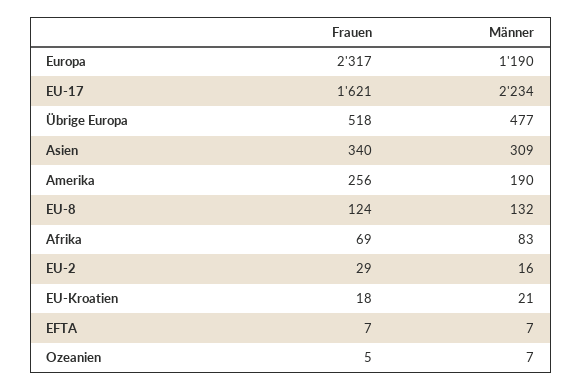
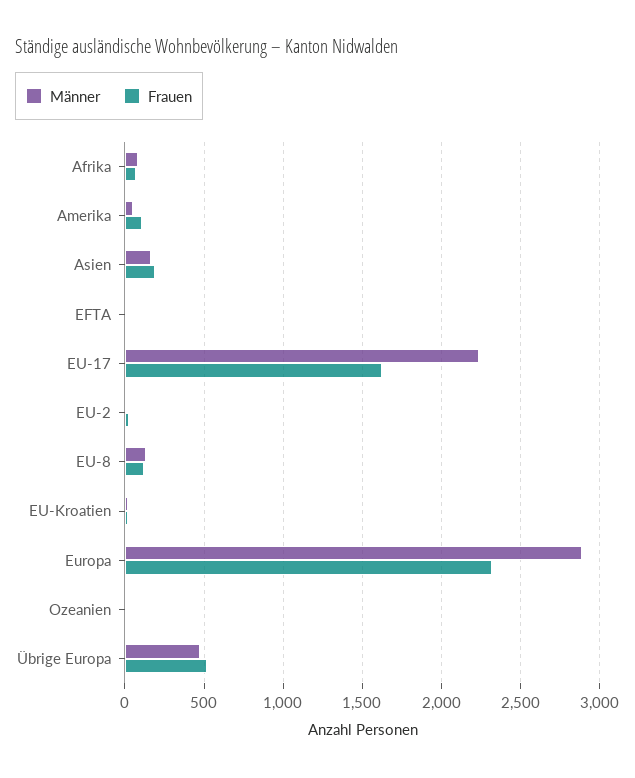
  {
    "Frauen": {
      "Europa": 2317,
      "EU-17": 1621,
      "Übrige Europa": 518,
-     "Asien": 340,
+     "Asien": 200,
-     "Amerika": 256,
+     "Amerika": 100,
      "EU-8": 124,
      "Afrika": 69,
      "EU-2": 29,
      "EU-Kroatien": 18,
      "EFTA": 7,
      "Ozeanien": 5
    },
    "Männer": {
-     "Europa": 1190,
+     "Europa": 2900,
      "EU-17": 2234,
      "Übrige Europa": 477,
-     "Asien": 309,
+     "Asien": 150,
-     "Amerika": 190,
+     "Amerika": 50,
      "EU-8": 132,
      "Afrika": 83,
      "EU-2": 16,
      "EU-Kroatien": 21,
      "EFTA": 7,
      "Ozeanien": 7
    }
  }

